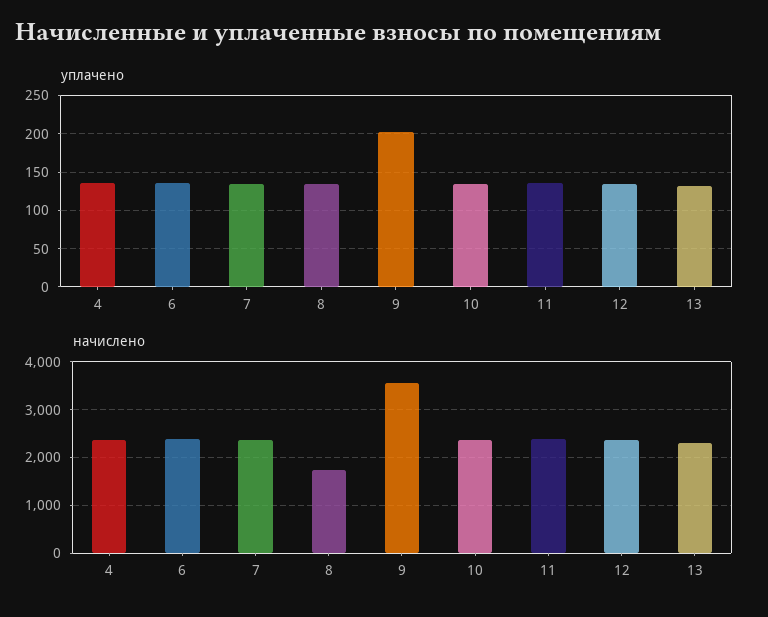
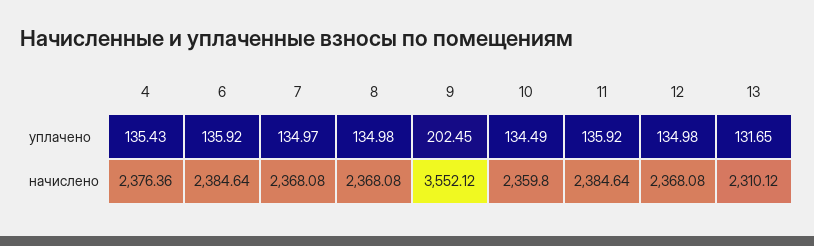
  {
    "уплачено": {
      "4": 135.43,
      "6": 135.92,
      "7": 134.97,
      "8": 134.98,
      "9": 202.45,
      "10": 134.49,
      "11": 135.92,
      "12": 134.98,
      "13": 131.65
    },
    "начислено": {
      "4": 2376.36,
      "6": 2384.64,
      "7": 2368.08,
-     "8": 1800,
+     "8": 2368.08,
      "9": 3552.12,
      "10": 2359.8,
      "11": 2384.64,
      "12": 2368.08,
      "13": 2310.12
    }
  }

